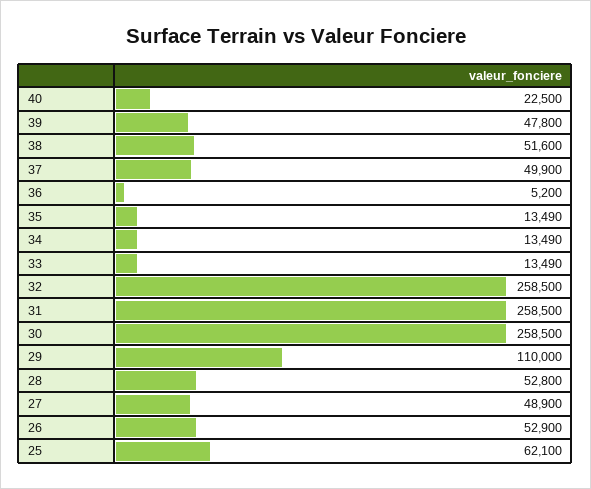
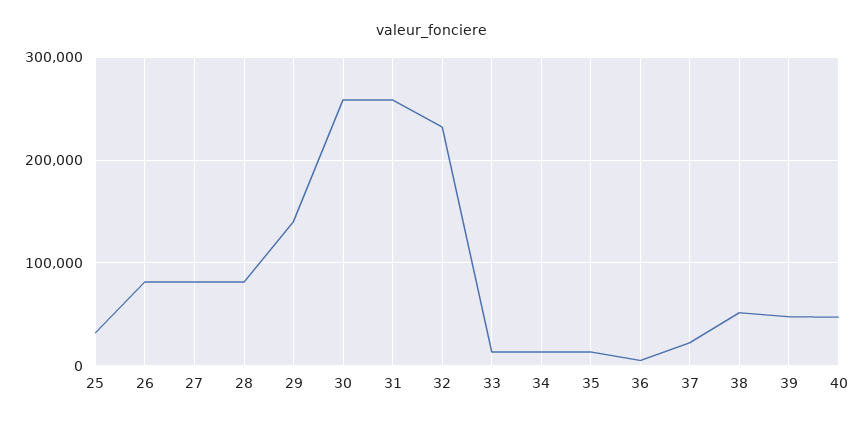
  {
-   "40": 22500,
+   "40": 50000,
    "39": 47800,
    "38": 51600,
-   "37": 49900,
+   "37": 20000,
    "36": 5200,
    "35": 13490,
    "34": 13490,
    "33": 13490,
-   "32": 258500,
+   "32": 230000,
    "31": 258500,
    "30": 258500,
-   "29": 110000,
+   "29": 140000,
-   "28": 52800,
+   "28": 80000,
-   "27": 48900,
+   "27": 80000,
-   "26": 52900,
+   "26": 80000,
-   "25": 62100
+   "25": 30000
  }

